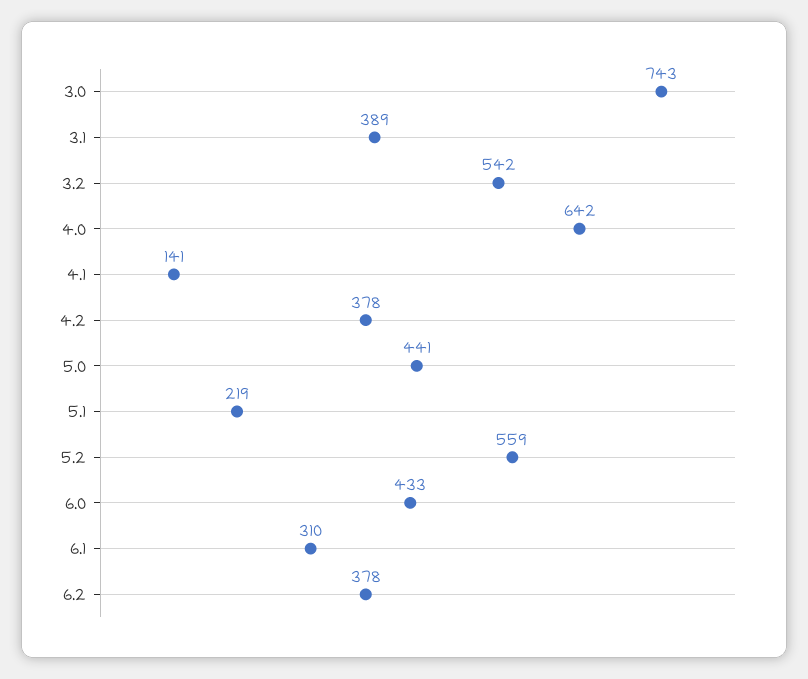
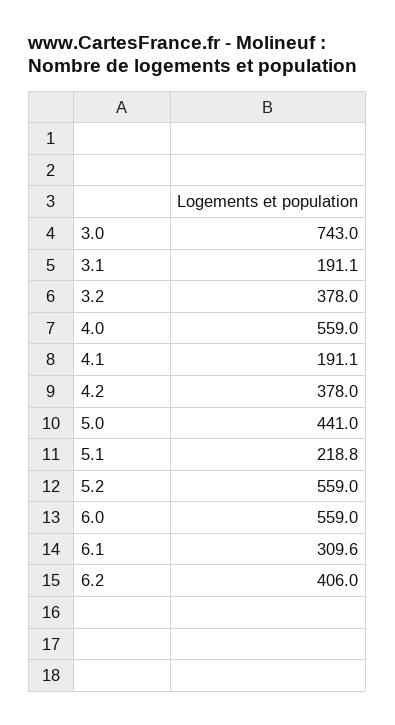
  {
    "3.0": 743,
-   "3.1": 389,
+   "3.1": 191.1,
-   "3.2": 542,
+   "3.2": 378,
-   "4.0": 642,
+   "4.0": 559,
-   "4.1": 141,
+   "4.1": 191.1,
    "4.2": 378,
    "5.0": 441,
    "5.1": 218.8,
    "5.2": 559,
-   "6.0": 433,
+   "6.0": 559,
    "6.1": 309.6,
-   "6.2": 378
+   "6.2": 406
  }

